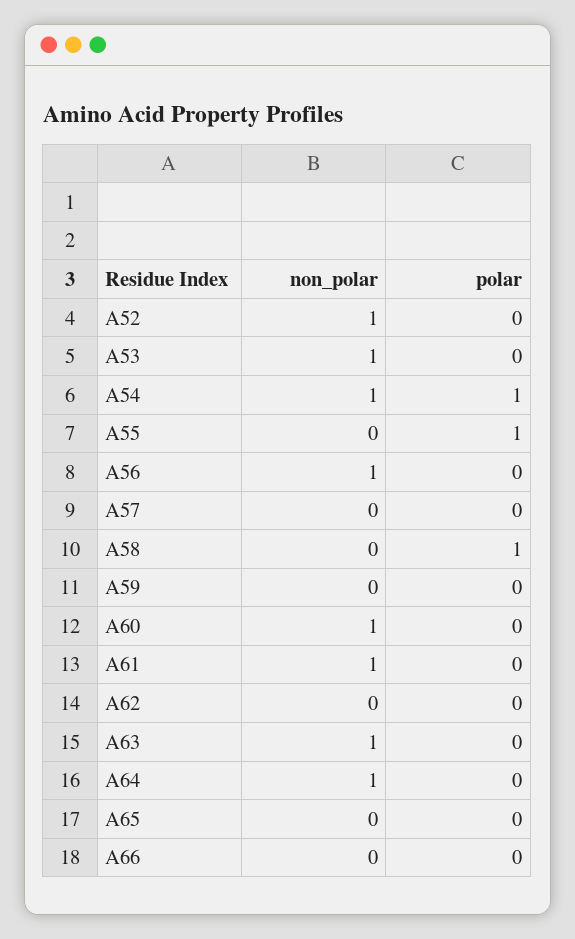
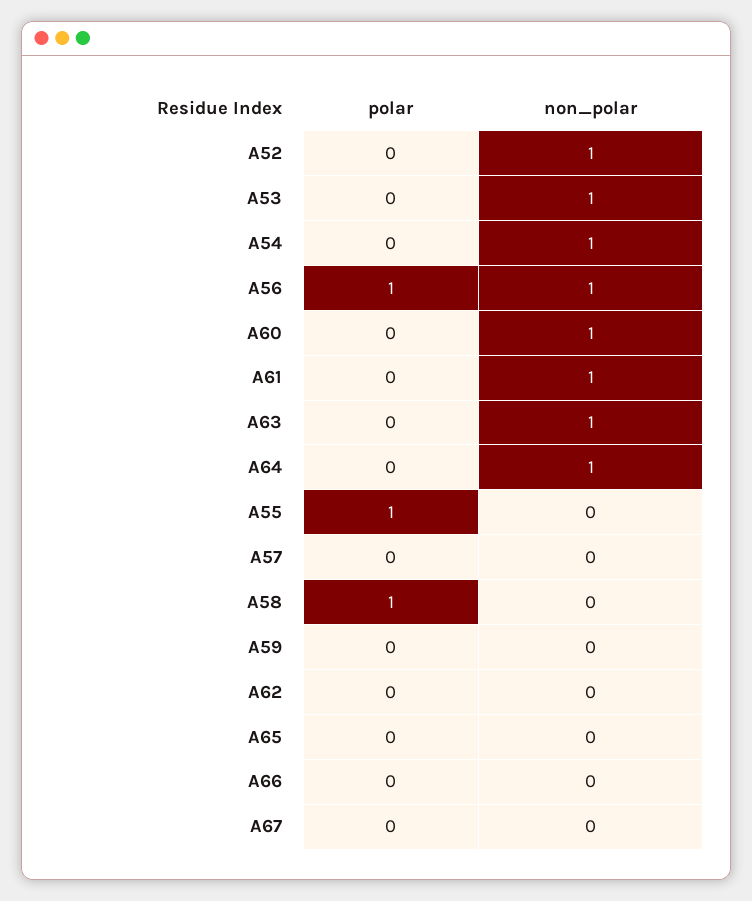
  {
    "non_polar": {
      "A52": 1,
      "A53": 1,
      "A54": 1,
      "A55": 0,
      "A56": 1,
      "A57": 0,
      "A58": 0,
      "A59": 0,
      "A60": 1,
      "A61": 1,
      "A62": 0,
      "A63": 1,
      "A64": 1,
      "A65": 0,
-     "A66": 0
+     "A66": 0,
+     "A67": 0
    },
    "polar": {
      "A52": 0,
      "A53": 0,
-     "A54": 1,
+     "A54": 0,
      "A55": 1,
-     "A56": 0,
+     "A56": 1,
      "A57": 0,
      "A58": 1,
      "A59": 0,
      "A60": 0,
      "A61": 0,
      "A62": 0,
      "A63": 0,
      "A64": 0,
      "A65": 0,
-     "A66": 0
+     "A66": 0,
+     "A67": 0
    }
  }

